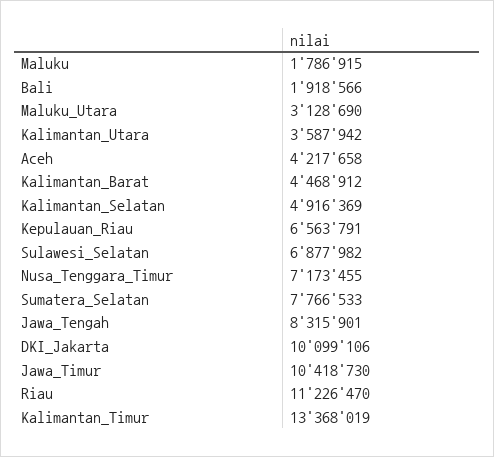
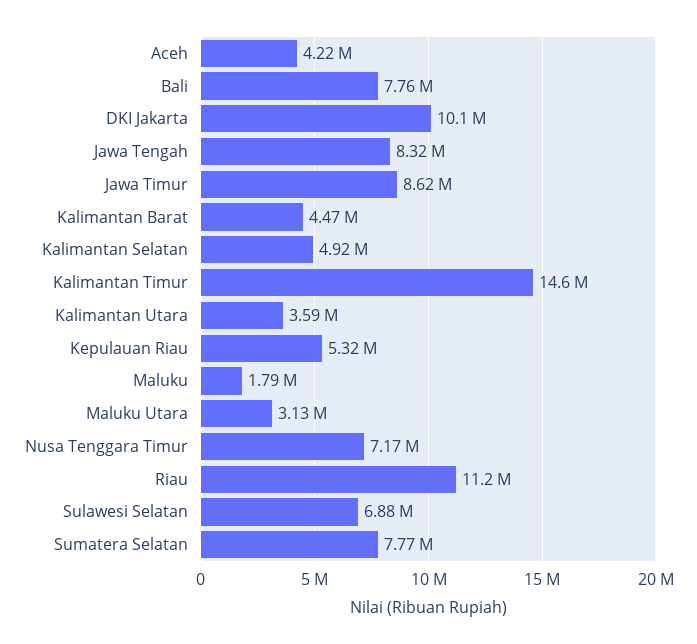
  {
    "Maluku": 1786915,
-   "Bali": 1918566,
+   "Bali": 7760000,
    "Maluku_Utara": 3128690,
    "Kalimantan_Utara": 3587942,
    "Aceh": 4217658,
    "Kalimantan_Barat": 4468912,
    "Kalimantan_Selatan": 4916369,
-   "Kepulauan_Riau": 6563791,
+   "Kepulauan_Riau": 5320000,
    "Sulawesi_Selatan": 6877982,
    "Nusa_Tenggara_Timur": 7173455,
    "Sumatera_Selatan": 7766533,
    "Jawa_Tengah": 8315901,
    "DKI_Jakarta": 10099106,
-   "Jawa_Timur": 10418730,
+   "Jawa_Timur": 8620000,
    "Riau": 11226470,
-   "Kalimantan_Timur": 13368019
+   "Kalimantan_Timur": 14600000
  }

